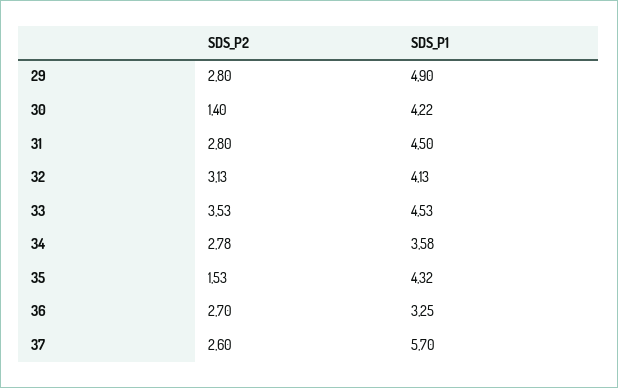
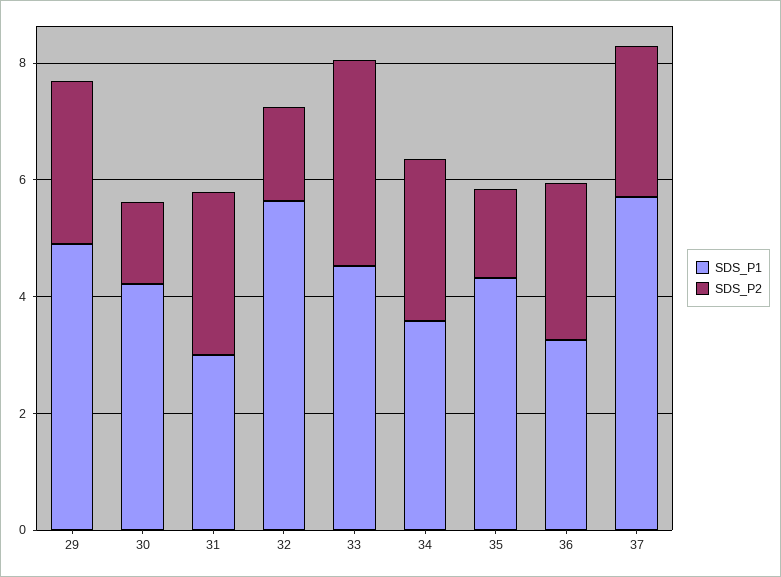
  {
    "SDS_P2": {
      "29": 2.8,
      "30": 1.4,
      "31": 2.8,
-     "32": 3.13,
+     "32": 1.5,
      "33": 3.53,
      "34": 2.78,
      "35": 1.53,
      "36": 2.7,
      "37": 2.6
    },
    "SDS_P1": {
      "29": 4.9,
      "30": 4.22,
-     "31": 4.5,
+     "31": 3,
-     "32": 4.13,
+     "32": 5.5,
      "33": 4.53,
      "34": 3.58,
      "35": 4.32,
      "36": 3.25,
      "37": 5.7
    }
  }

